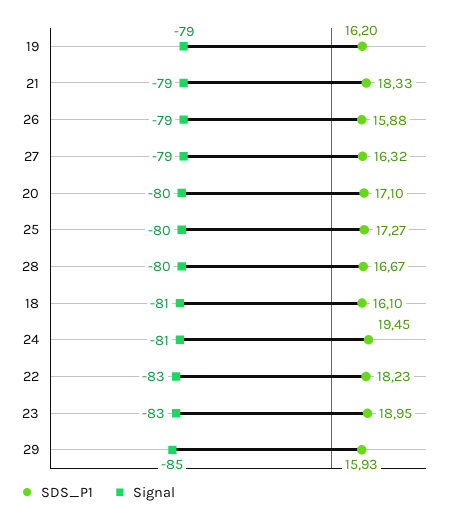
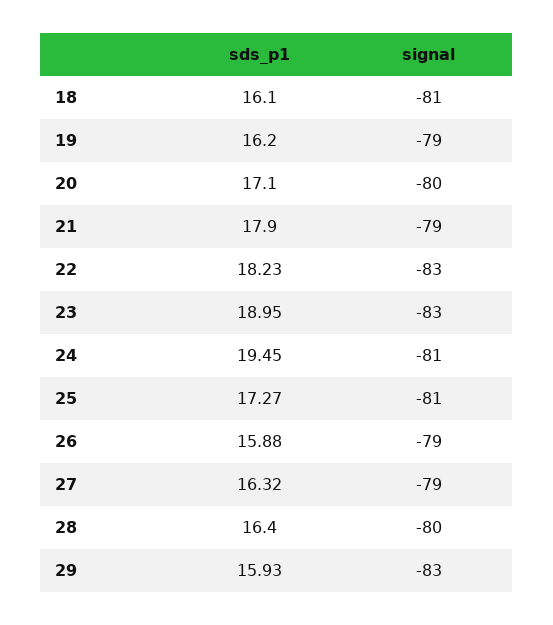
  {
    "SDS_P1": {
      "19": 16.2,
-     "21": 18.33,
+     "21": 17.9,
      "26": 15.88,
      "27": 16.32,
      "20": 17.1,
      "25": 17.27,
-     "28": 16.67,
+     "28": 16.4,
      "18": 16.1,
      "24": 19.45,
      "22": 18.23,
      "23": 18.95,
      "29": 15.93
    },
    "Signal": {
      "19": -79,
      "21": -79,
      "26": -79,
      "27": -79,
      "20": -80,
-     "25": -80,
+     "25": -81,
      "28": -80,
      "18": -81,
      "24": -81,
      "22": -83,
      "23": -83,
-     "29": -85
+     "29": -83
    }
  }

